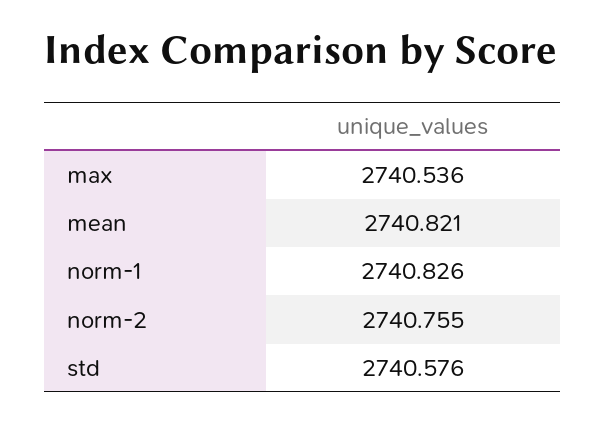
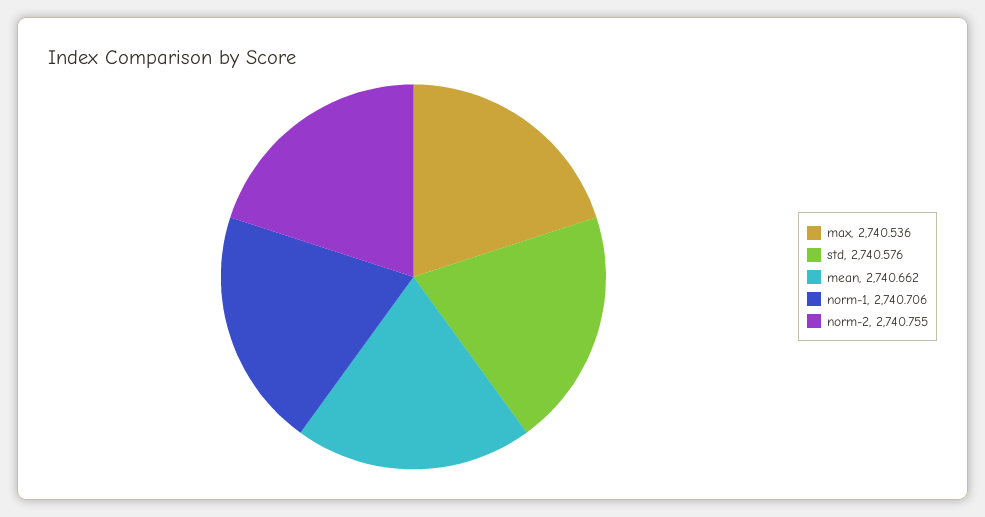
  {
    "max": 2740.536,
-   "mean": 2740.821,
+   "mean": 2740.662,
-   "norm-1": 2740.826,
+   "norm-1": 2740.706,
    "norm-2": 2740.755,
    "std": 2740.576
  }

